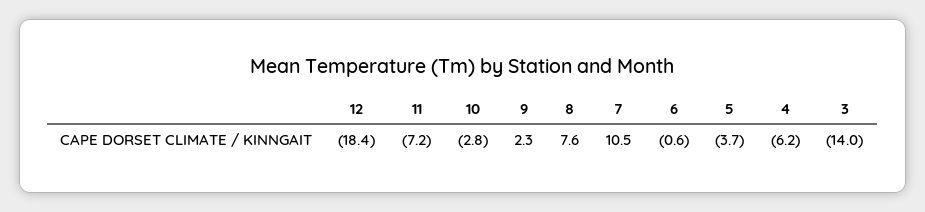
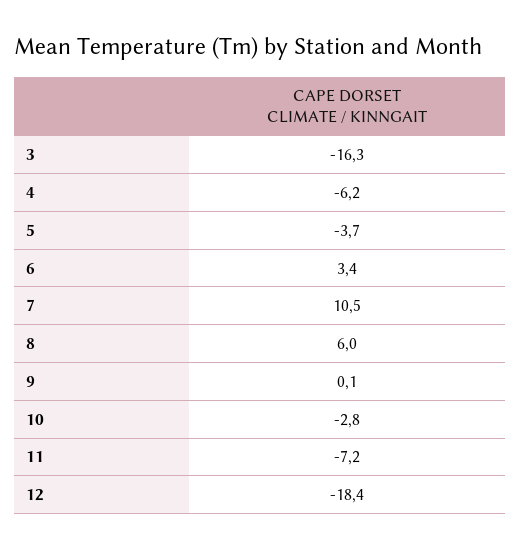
  {
    "12": -18.4,
    "11": -7.2,
    "10": -2.8,
-   "9": 2.3,
+   "9": 0.1,
-   "8": 7.6,
+   "8": 6,
    "7": 10.5,
-   "6": -0.6,
+   "6": 3.4,
    "5": -3.7,
    "4": -6.2,
-   "3": -14
+   "3": -16.3
  }

